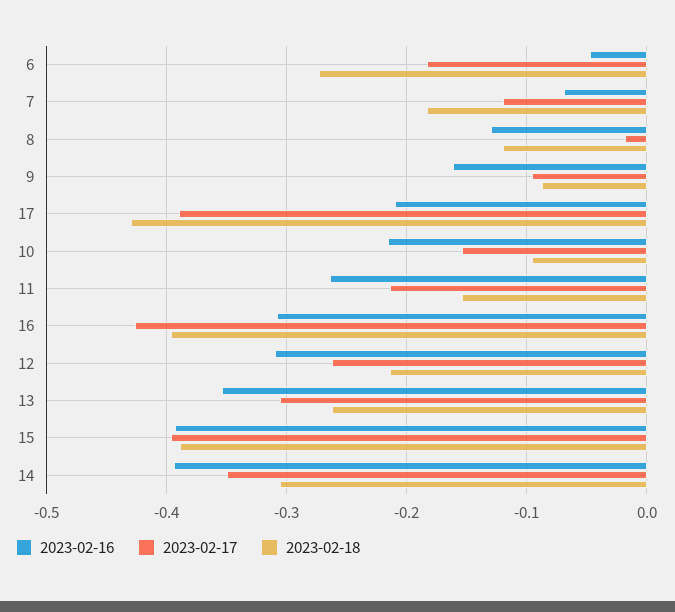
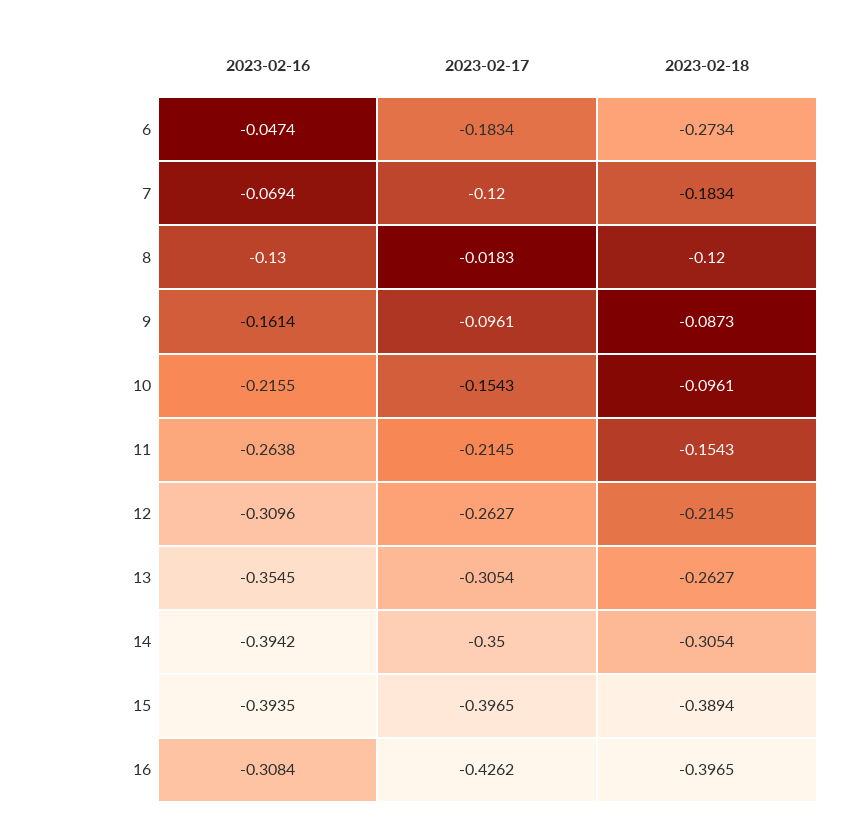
  {
    "2023-02-16": {
      "6": -0.0474,
      "7": -0.0694,
      "8": -0.13,
      "9": -0.1614,
-     "17": -0.21,
      "10": -0.2155,
      "11": -0.2638,
      "16": -0.3084,
      "12": -0.3096,
      "13": -0.3545,
      "15": -0.3935,
      "14": -0.3942
    },
    "2023-02-17": {
      "6": -0.1834,
      "7": -0.12,
      "8": -0.0183,
      "9": -0.0961,
-     "17": -0.39,
      "10": -0.1543,
      "11": -0.2145,
      "16": -0.4262,
      "12": -0.2627,
      "13": -0.3054,
      "15": -0.3965,
      "14": -0.35
    },
    "2023-02-18": {
      "6": -0.2734,
      "7": -0.1834,
      "8": -0.12,
      "9": -0.0873,
-     "17": -0.43,
      "10": -0.0961,
      "11": -0.1543,
      "16": -0.3965,
      "12": -0.2145,
      "13": -0.2627,
      "15": -0.3894,
      "14": -0.3054
    }
  }

